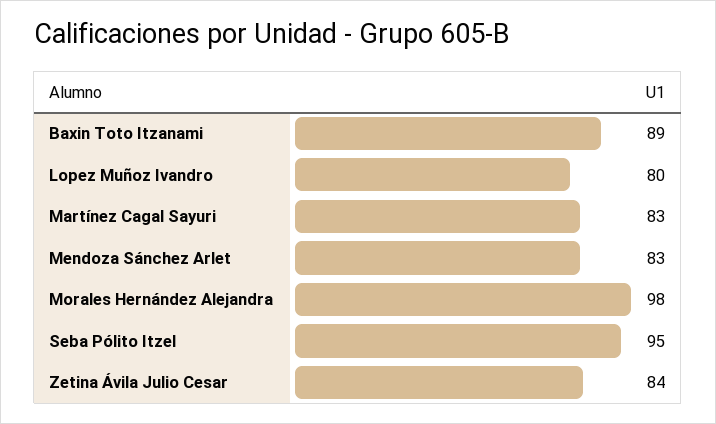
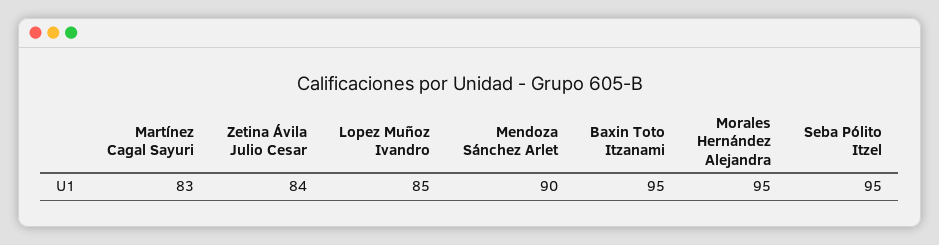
  {
-   "Baxin Toto Itzanami": 89,
+   "Baxin Toto Itzanami": 95,
-   "Lopez Muñoz Ivandro": 80,
+   "Lopez Muñoz Ivandro": 85,
    "Martínez Cagal Sayuri": 83,
-   "Mendoza Sánchez Arlet": 83,
+   "Mendoza Sánchez Arlet": 90,
-   "Morales Hernández Alejandra": 98,
+   "Morales Hernández Alejandra": 95,
    "Seba Pólito Itzel": 95,
    "Zetina Ávila Julio Cesar": 84
  }

